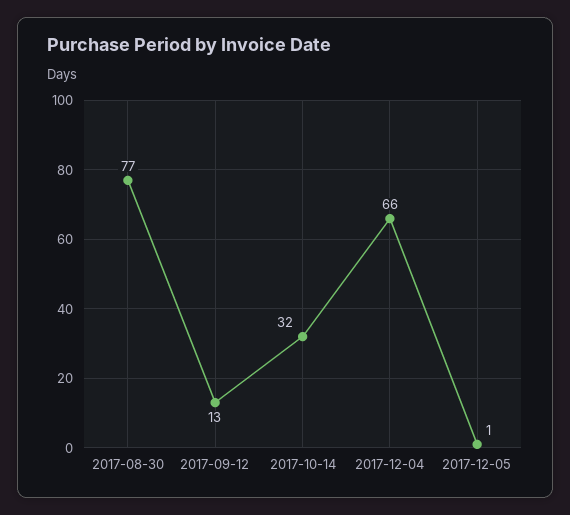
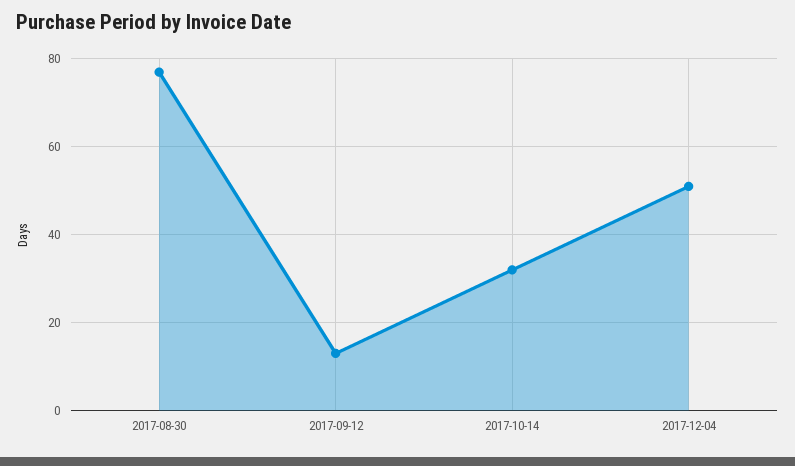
  {
    "2017-08-30": 77,
    "2017-09-12": 13,
    "2017-10-14": 32,
-   "2017-12-04": 66,
+   "2017-12-04": 50
-   "2017-12-05": 1
  }

